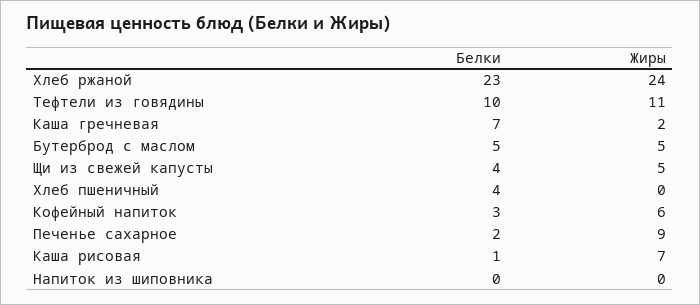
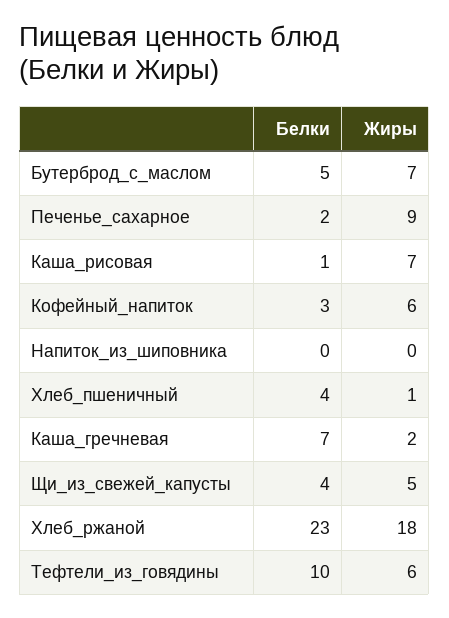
  {
    "Белки": {
      "Хлеб ржаной": 23,
      "Тефтели из говядины": 10,
      "Каша гречневая": 7,
      "Бутерброд с маслом": 5,
      "Щи из свежей капусты": 4,
      "Хлеб пшеничный": 4,
      "Кофейный напиток": 3,
      "Печенье сахарное": 2,
      "Каша рисовая": 1,
      "Напиток из шиповника": 0
    },
    "Жиры": {
-     "Хлеб ржаной": 24,
+     "Хлеб ржаной": 18,
-     "Тефтели из говядины": 11,
+     "Тефтели из говядины": 6,
      "Каша гречневая": 2,
-     "Бутерброд с маслом": 5,
+     "Бутерброд с маслом": 7,
      "Щи из свежей капусты": 5,
-     "Хлеб пшеничный": 0,
+     "Хлеб пшеничный": 1,
      "Кофейный напиток": 6,
      "Печенье сахарное": 9,
      "Каша рисовая": 7,
      "Напиток из шиповника": 0
    }
  }

